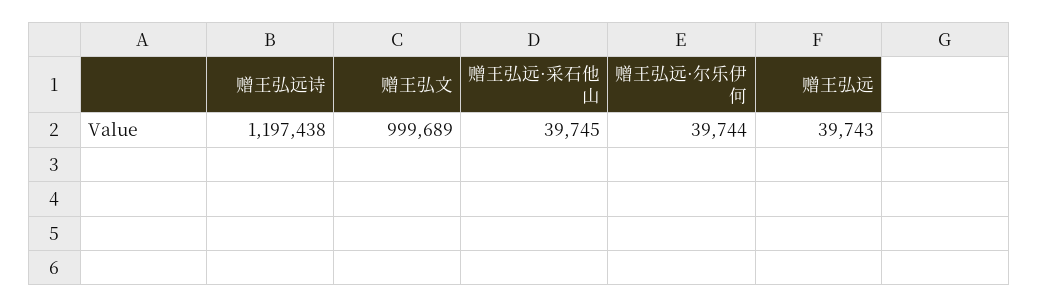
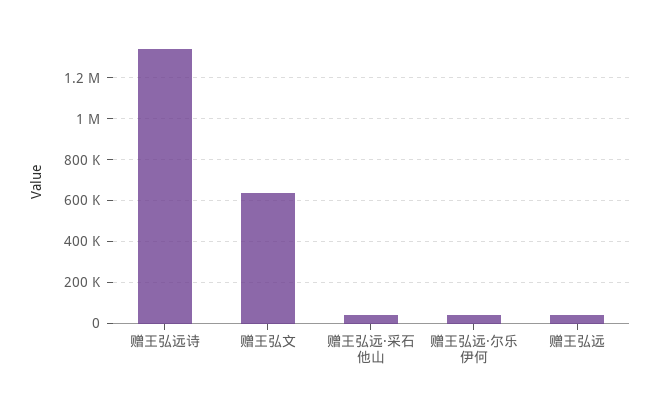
  {
-   "赠王弘远诗": 1197438,
+   "赠王弘远诗": 1350000,
-   "赠王弘文": 999689,
+   "赠王弘文": 650000,
    "赠王弘远·采石他山": 39745,
    "赠王弘远·尔乐伊何": 39744,
    "赠王弘远": 39743
  }

